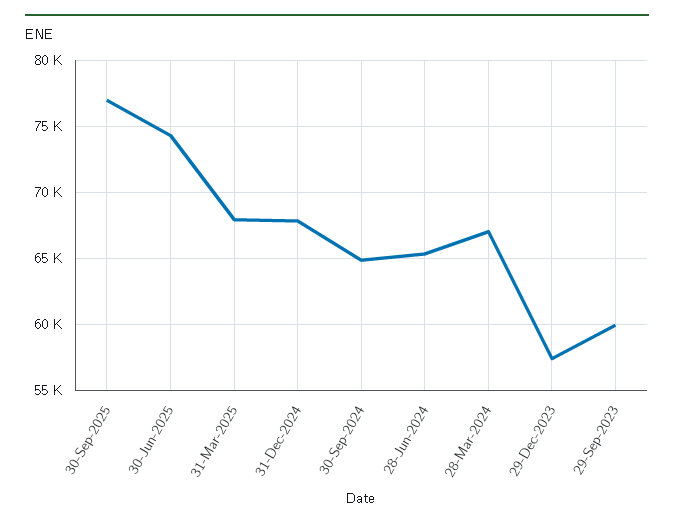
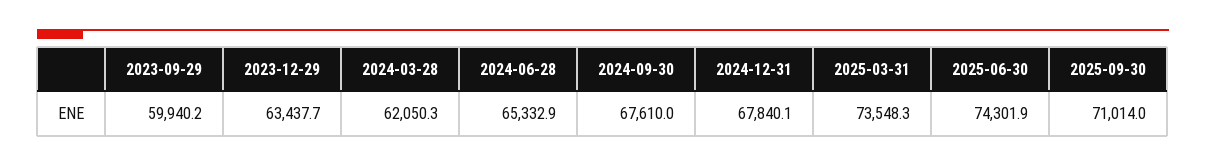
  {
-   "30-Sep-2025": 77000,
+   "30-Sep-2025": 71014,
    "30-Jun-2025": 74301.9,
-   "31-Mar-2025": 68000,
+   "31-Mar-2025": 73548.3,
    "31-Dec-2024": 67840.1,
-   "30-Sep-2024": 65000,
+   "30-Sep-2024": 67610,
    "28-Jun-2024": 65332.9,
-   "28-Mar-2024": 67000,
+   "28-Mar-2024": 62050.3,
-   "29-Dec-2023": 57500,
+   "29-Dec-2023": 63437.7,
    "29-Sep-2023": 59940.2
  }

